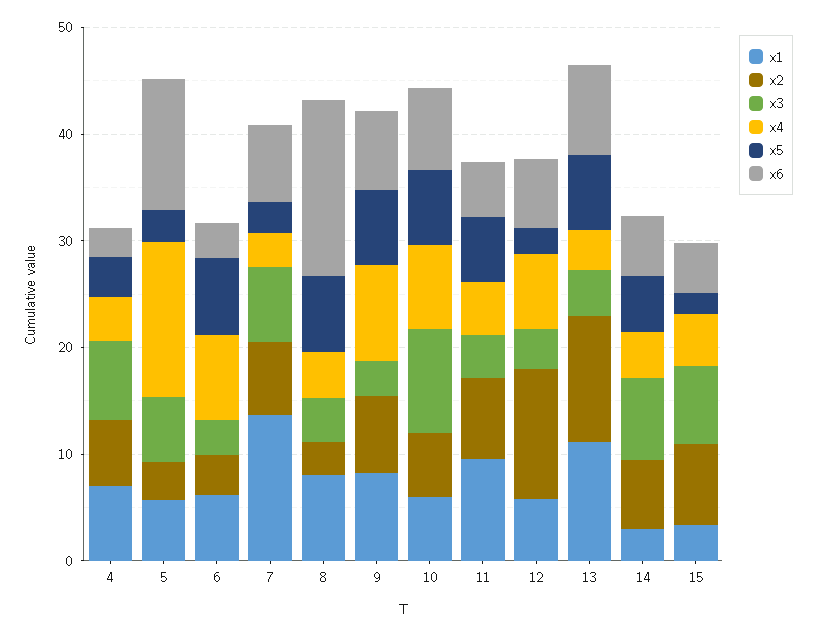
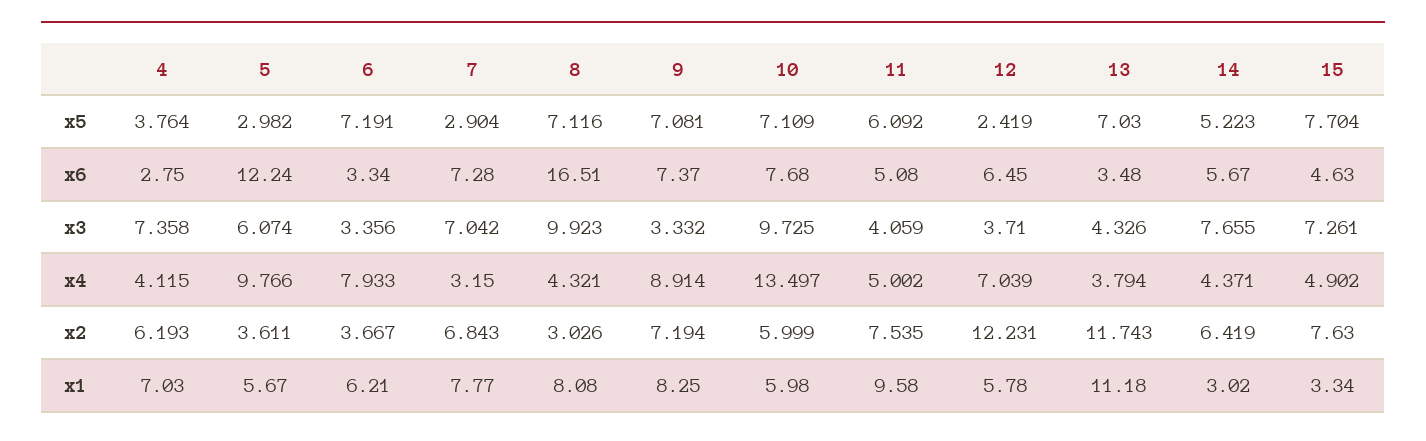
  {
    "x1": {
      "4": 7.03,
      "5": 5.67,
      "6": 6.21,
-     "7": 14,
+     "7": 7.77,
      "8": 8.08,
      "9": 8.25,
      "10": 5.98,
      "11": 9.58,
      "12": 5.78,
      "13": 11.18,
      "14": 3.02,
      "15": 3.34
    },
    "x2": {
      "4": 6.193,
      "5": 3.611,
      "6": 3.667,
      "7": 6.843,
      "8": 3.026,
      "9": 7.194,
      "10": 5.999,
      "11": 7.535,
      "12": 12.231,
      "13": 11.743,
      "14": 6.419,
      "15": 7.63
    },
    "x3": {
      "4": 7.358,
      "5": 6.074,
      "6": 3.356,
      "7": 7.042,
-     "8": 4,
+     "8": 9.923,
      "9": 3.332,
      "10": 9.725,
      "11": 4.059,
      "12": 3.71,
      "13": 4.326,
      "14": 7.655,
      "15": 7.261
    },
    "x4": {
      "4": 4.115,
-     "5": 14,
+     "5": 9.766,
      "6": 7.933,
      "7": 3.15,
      "8": 4.321,
      "9": 8.914,
-     "10": 8,
+     "10": 13.497,
      "11": 5.002,
      "12": 7.039,
      "13": 3.794,
      "14": 4.371,
      "15": 4.902
    },
    "x5": {
      "4": 3.764,
      "5": 2.982,
      "6": 7.191,
      "7": 2.904,
      "8": 7.116,
      "9": 7.081,
      "10": 7.109,
      "11": 6.092,
      "12": 2.419,
      "13": 7.03,
      "14": 5.223,
-     "15": 2
+     "15": 7.704
    },
    "x6": {
      "4": 2.75,
      "5": 12.24,
      "6": 3.34,
      "7": 7.28,
      "8": 16.51,
      "9": 7.37,
      "10": 7.68,
      "11": 5.08,
      "12": 6.45,
-     "13": 8,
+     "13": 3.48,
      "14": 5.67,
      "15": 4.63
    }
  }

